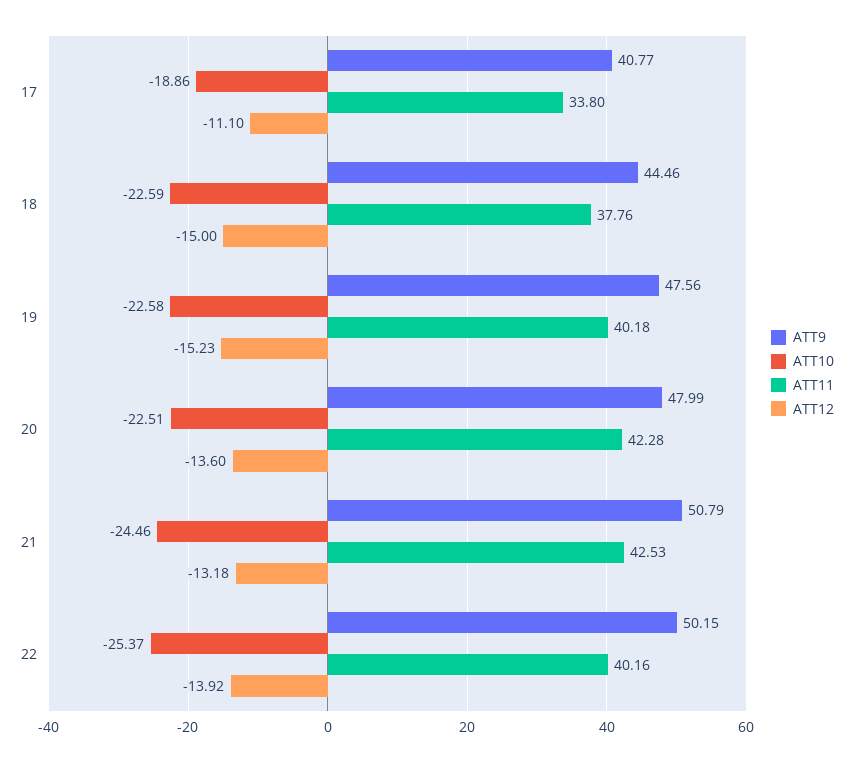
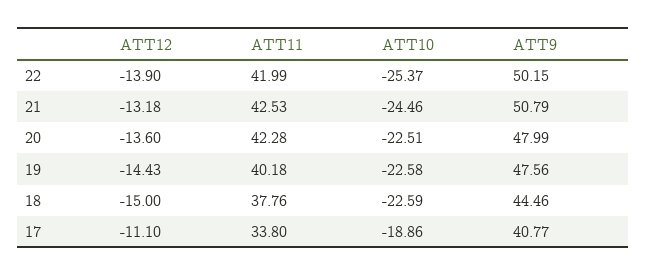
  {
    "ATT9": {
      "17": 40.77,
      "18": 44.46,
      "19": 47.56,
      "20": 47.99,
      "21": 50.79,
      "22": 50.15
    },
    "ATT10": {
      "17": -18.86,
      "18": -22.59,
      "19": -22.58,
      "20": -22.51,
      "21": -24.46,
      "22": -25.37
    },
    "ATT11": {
      "17": 33.8,
      "18": 37.76,
      "19": 40.18,
      "20": 42.28,
      "21": 42.53,
-     "22": 40.16
+     "22": 41.99
    },
    "ATT12": {
      "17": -11.1,
      "18": -15,
-     "19": -15.23,
+     "19": -14.43,
      "20": -13.6,
      "21": -13.18,
-     "22": -13.92
+     "22": -13.9
    }
  }

